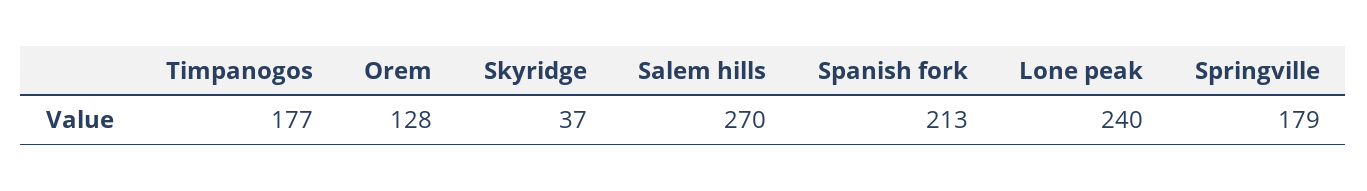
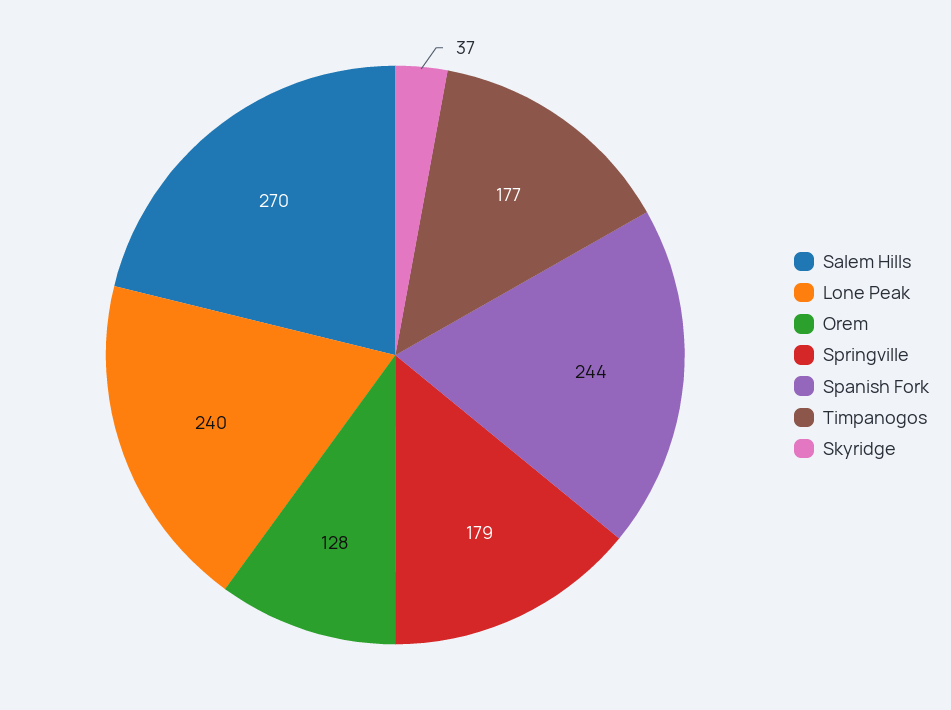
  {
    "Timpanogos": 177,
    "Orem": 128,
    "Skyridge": 37,
    "Salem hills": 270,
-   "Spanish fork": 213,
+   "Spanish fork": 244,
    "Lone peak": 240,
    "Springville": 179
  }

